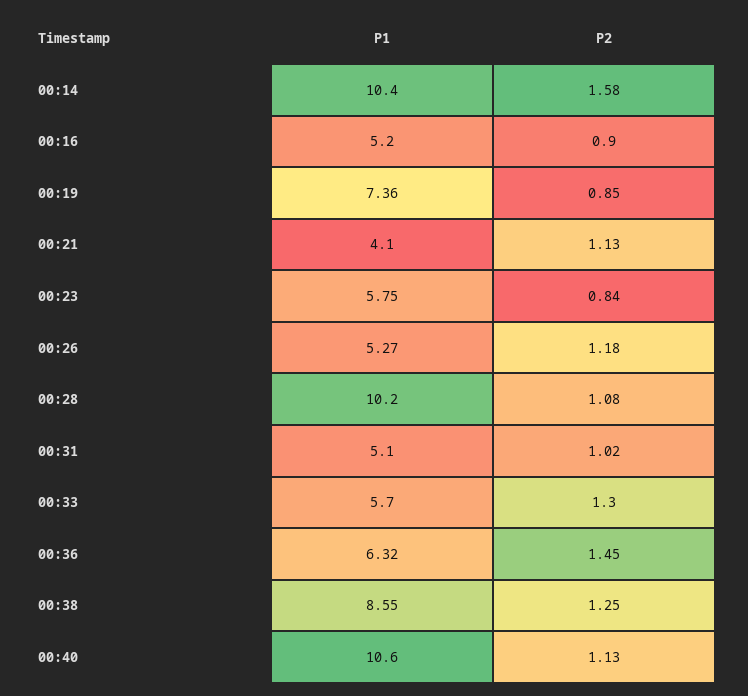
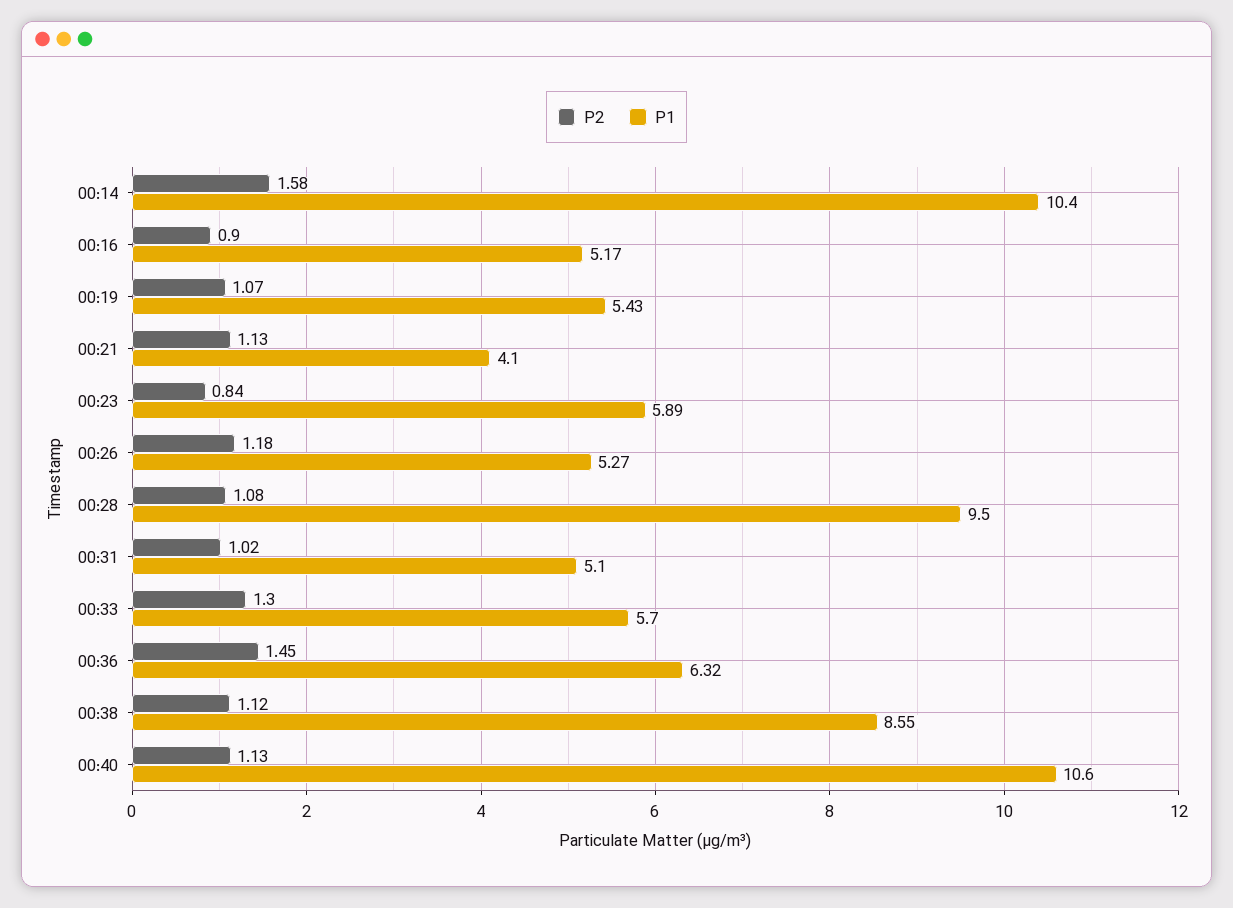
  {
    "P1": {
      "00:14": 10.4,
-     "00:16": 5.2,
+     "00:16": 5.17,
-     "00:19": 7.36,
+     "00:19": 5.43,
      "00:21": 4.1,
-     "00:23": 5.75,
+     "00:23": 5.89,
      "00:26": 5.27,
-     "00:28": 10.2,
+     "00:28": 9.5,
      "00:31": 5.1,
      "00:33": 5.7,
      "00:36": 6.32,
      "00:38": 8.55,
      "00:40": 10.6
    },
    "P2": {
      "00:14": 1.58,
      "00:16": 0.9,
-     "00:19": 0.85,
+     "00:19": 1.07,
      "00:21": 1.13,
      "00:23": 0.84,
      "00:26": 1.18,
      "00:28": 1.08,
      "00:31": 1.02,
      "00:33": 1.3,
      "00:36": 1.45,
-     "00:38": 1.25,
+     "00:38": 1.12,
      "00:40": 1.13
    }
  }

